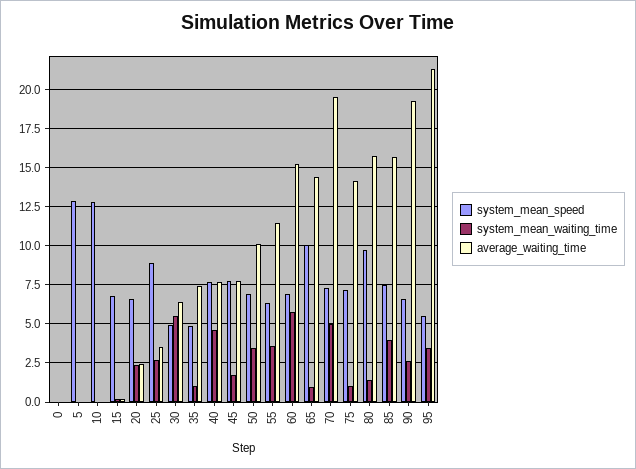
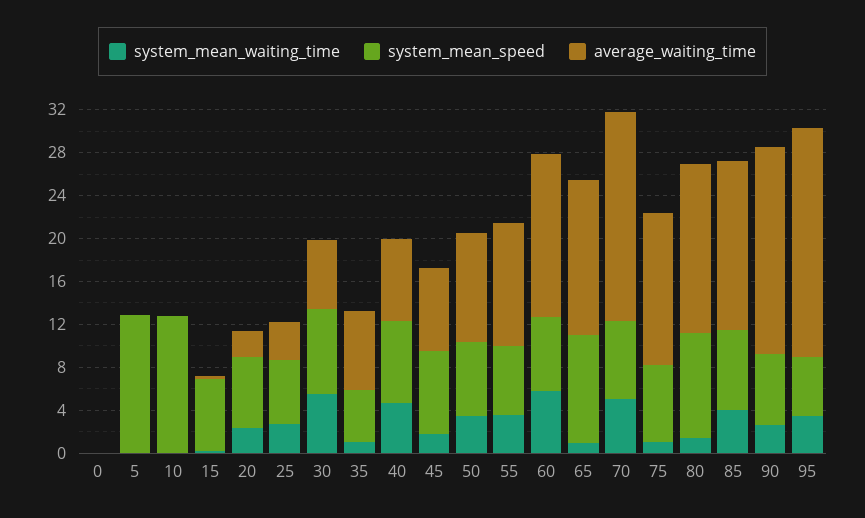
  {
    "system_mean_speed": {
      "0": 0,
      "5": 13,
      "10": 13,
      "15": 7,
      "20": 6.5,
-     "25": 9,
+     "25": 6,
-     "30": 5,
+     "30": 8,
      "35": 5,
      "40": 7.5,
      "45": 8,
      "50": 7,
      "55": 6.5,
      "60": 7,
      "65": 10,
      "70": 7.5,
      "75": 7,
      "80": 10,
      "85": 7.5,
      "90": 6.5,
      "95": 5.5
    },
    "system_mean_waiting_time": {
      "0": 0,
      "5": 0,
      "10": 0,
      "15": 0,
      "20": 2.5,
      "25": 2.5,
      "30": 5.5,
      "35": 1,
      "40": 4.5,
      "45": 2,
      "50": 3.5,
      "55": 3.5,
      "60": 6,
      "65": 1,
      "70": 5,
      "75": 1,
      "80": 1.5,
      "85": 4,
      "90": 2.5,
      "95": 3.5
    },
    "average_waiting_time": {
      "0": 0,
      "5": 0,
      "10": 0,
      "15": 0,
      "20": 2.5,
      "25": 3.5,
      "30": 6.5,
      "35": 7.5,
      "40": 7.5,
      "45": 8,
      "50": 10,
      "55": 11.5,
      "60": 15,
      "65": 14.5,
      "70": 19.5,
      "75": 14,
      "80": 16,
      "85": 15.5,
      "90": 19.5,
      "95": 21.5
    }
  }

